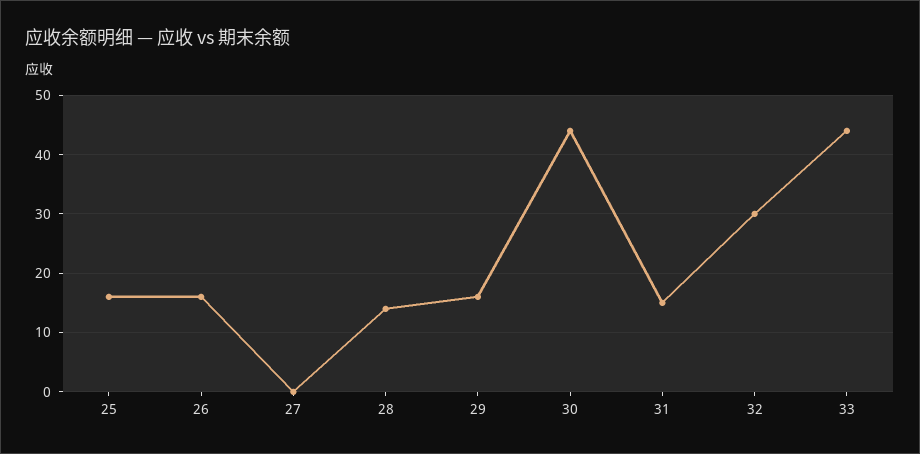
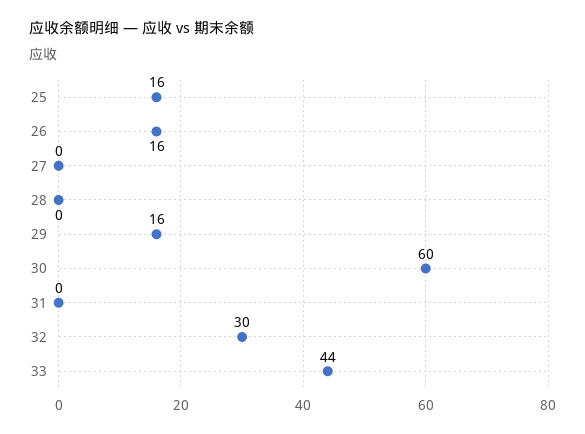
  {
    "25": 16,
    "26": 16,
    "27": 0,
-   "28": 15,
+   "28": 0,
    "29": 16,
-   "30": 45,
+   "30": 60,
-   "31": 15,
+   "31": 0,
    "32": 30,
    "33": 44
  }

